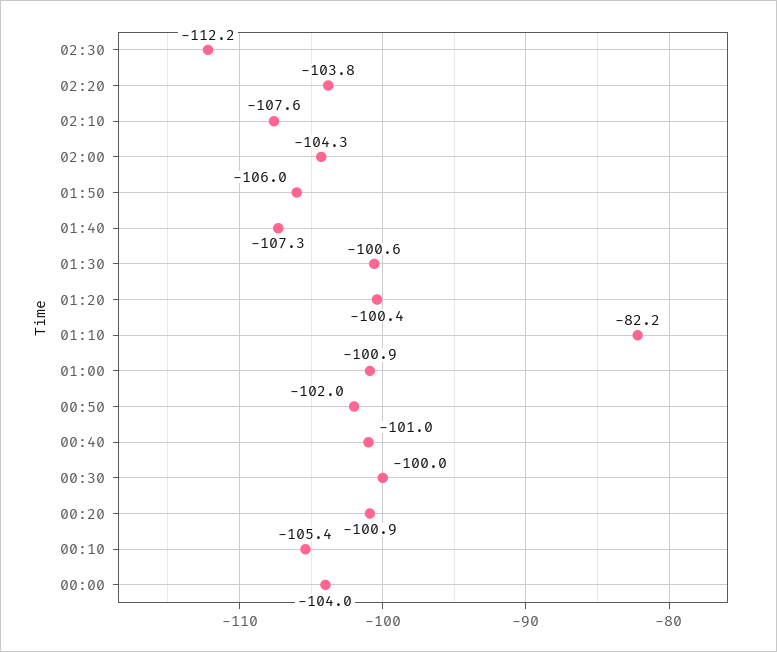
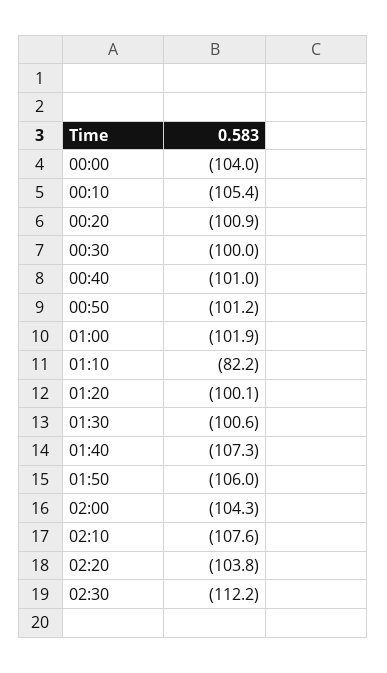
  {
    "02:30": -112.2,
    "02:20": -103.8,
    "02:10": -107.6,
    "02:00": -104.3,
    "01:50": -106,
    "01:40": -107.3,
    "01:30": -100.6,
-   "01:20": -100.4,
+   "01:20": -100.1,
    "01:10": -82.2,
-   "01:00": -100.9,
+   "01:00": -101.9,
-   "00:50": -102,
+   "00:50": -101.2,
    "00:40": -101,
    "00:30": -100,
    "00:20": -100.9,
    "00:10": -105.4,
    "00:00": -104
  }

